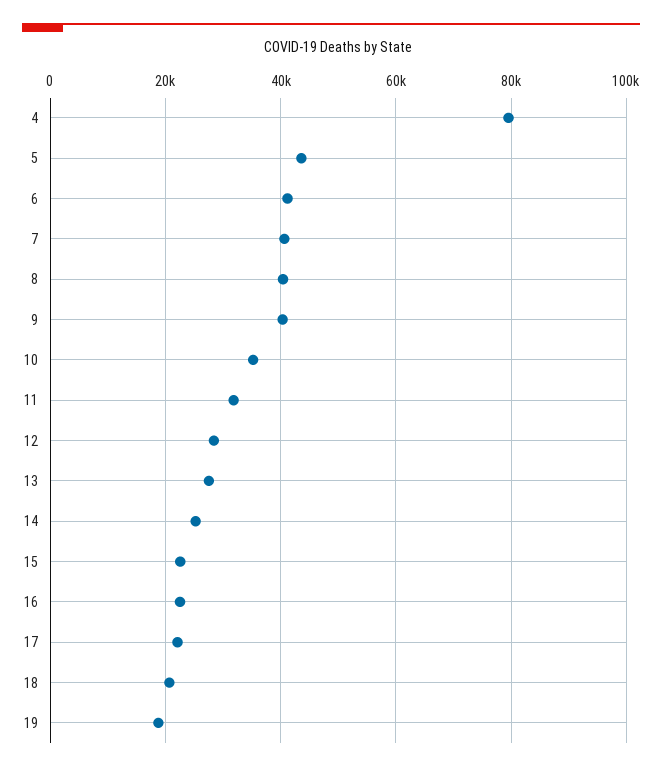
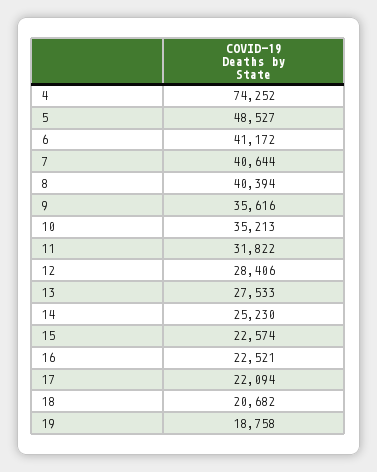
  {
-   "4": 80000,
+   "4": 74252,
-   "5": 44000,
+   "5": 48527,
    "6": 41172,
    "7": 40644,
    "8": 40394,
-   "9": 40000,
+   "9": 35616,
    "10": 35213,
    "11": 31822,
    "12": 28406,
    "13": 27533,
    "14": 25230,
    "15": 22574,
    "16": 22521,
    "17": 22094,
    "18": 20682,
    "19": 18758
  }

